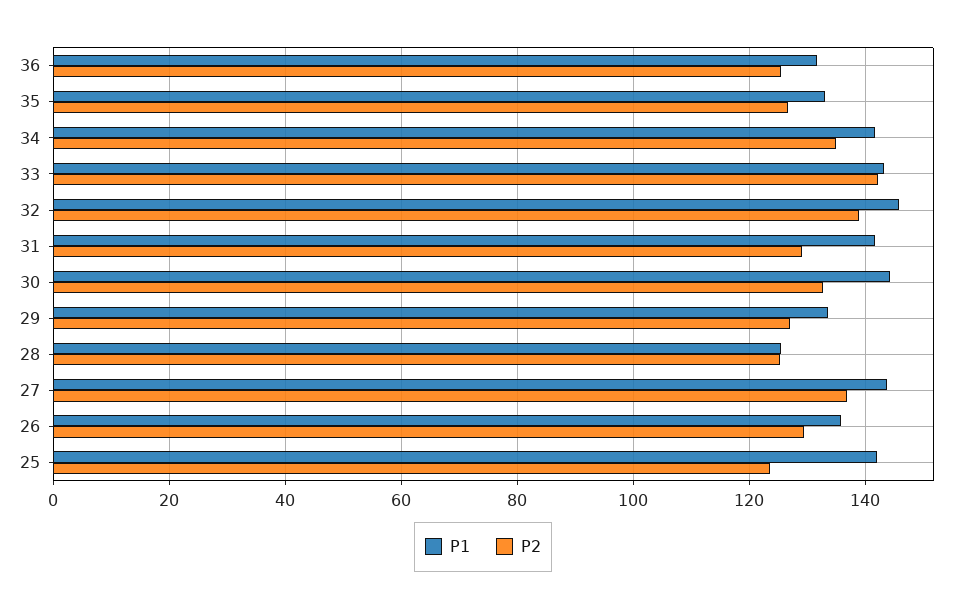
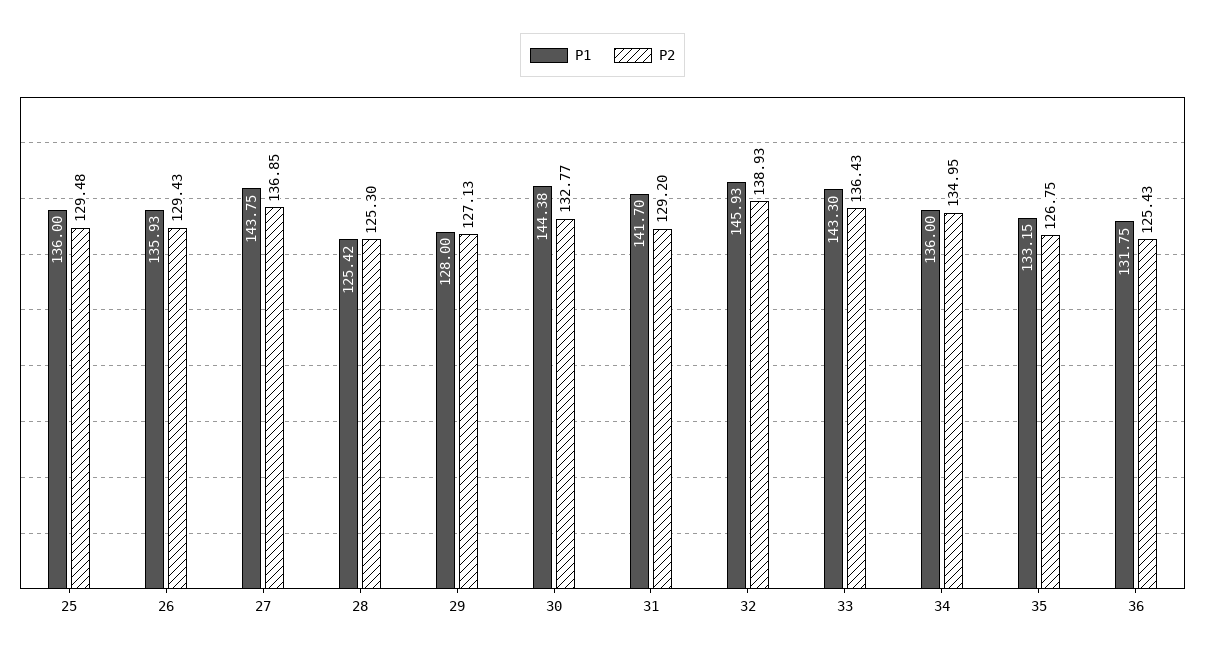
  {
    "P1": {
      "36": 131.75,
      "35": 133.15,
-     "34": 142,
+     "34": 136,
      "33": 143.3,
      "32": 145.93,
      "31": 141.7,
      "30": 144.38,
-     "29": 134,
+     "29": 128,
      "28": 125.42,
      "27": 143.75,
      "26": 135.93,
-     "25": 142
+     "25": 136
    },
    "P2": {
      "36": 125.43,
      "35": 126.75,
      "34": 134.95,
-     "33": 142,
+     "33": 136.43,
      "32": 138.93,
      "31": 129.2,
      "30": 132.77,
      "29": 127.13,
      "28": 125.3,
      "27": 136.85,
      "26": 129.43,
-     "25": 124
+     "25": 129.48
    }
  }

